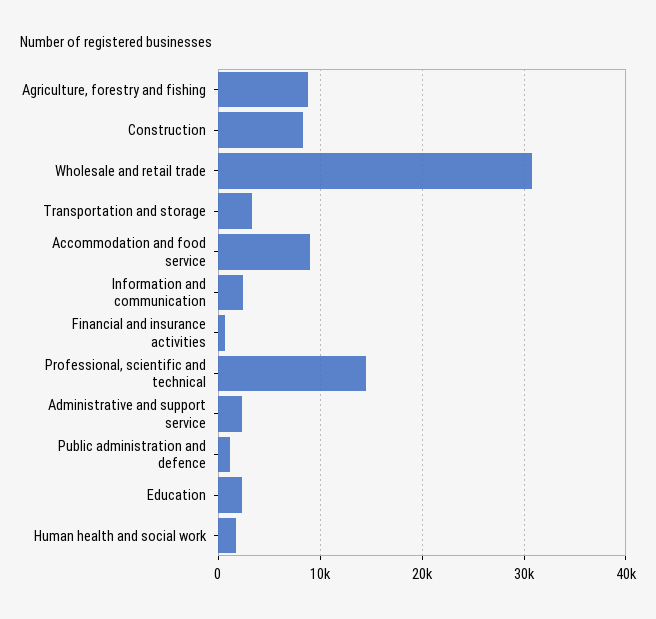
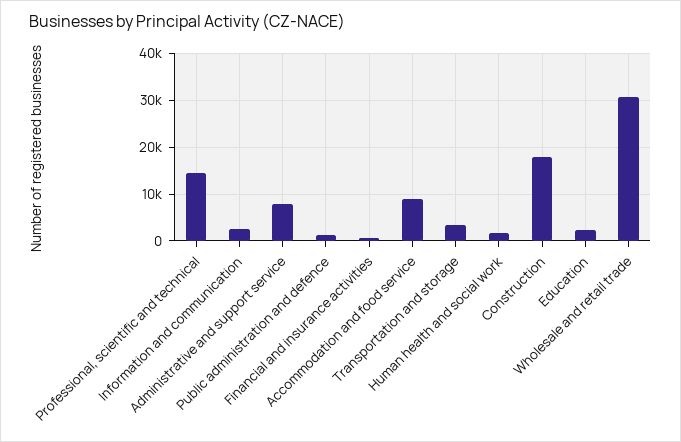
  {
-   "Agriculture, forestry and fishing": 9000,
-   "Construction": 8000,
+   "Construction": 18000,
    "Wholesale and retail trade": 31000,
    "Transportation and storage": 3000,
    "Accommodation and food service": 9000,
    "Information and communication": 2000,
    "Financial and insurance activities": 1000,
    "Professional, scientific and technical": 14000,
-   "Administrative and support service": 2000,
+   "Administrative and support service": 8000,
    "Public administration and defence": 1000,
    "Education": 2000,
    "Human health and social work": 2000
  }

